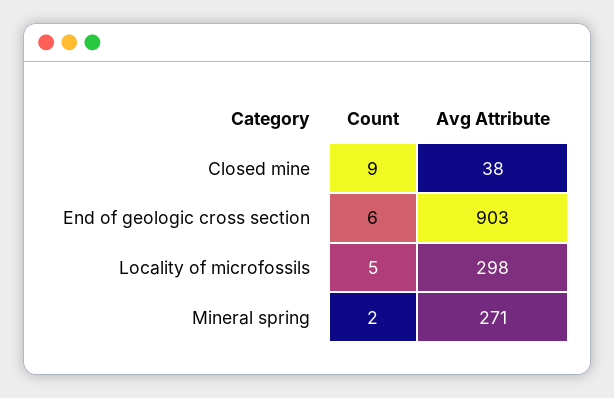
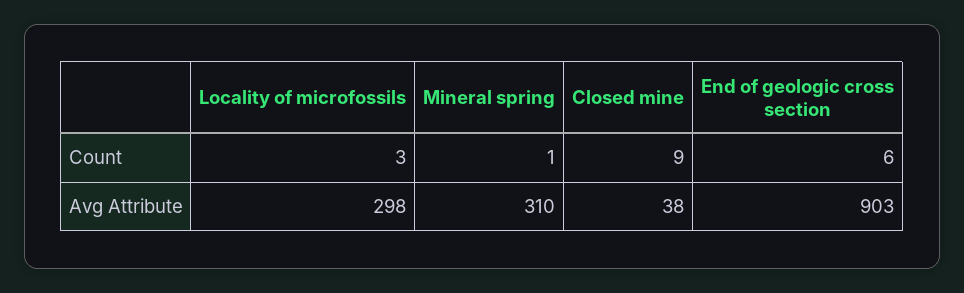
  {
    "Count": {
      "Closed mine": 9,
      "End of geologic cross section": 6,
-     "Locality of microfossils": 5,
+     "Locality of microfossils": 3,
-     "Mineral spring": 2
+     "Mineral spring": 1
    },
    "Avg Attribute": {
      "Closed mine": 38,
      "End of geologic cross section": 903,
      "Locality of microfossils": 298,
-     "Mineral spring": 271
+     "Mineral spring": 310
    }
  }

